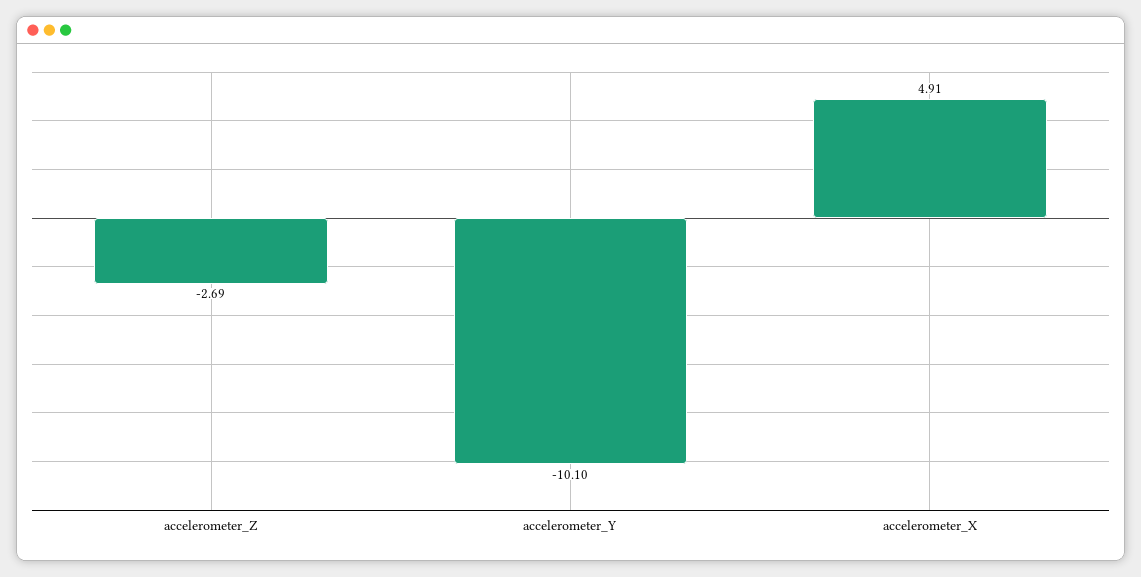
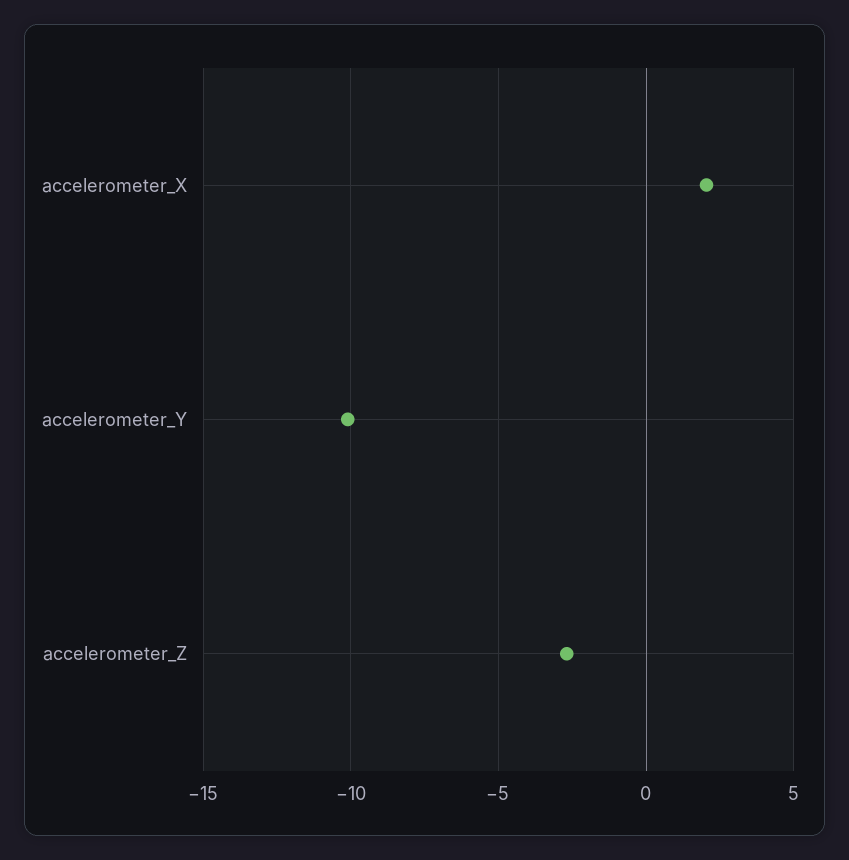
  {
    "accelerometer_Z": -2.69,
    "accelerometer_Y": -10.1,
-   "accelerometer_X": 4.91
+   "accelerometer_X": 2
  }

